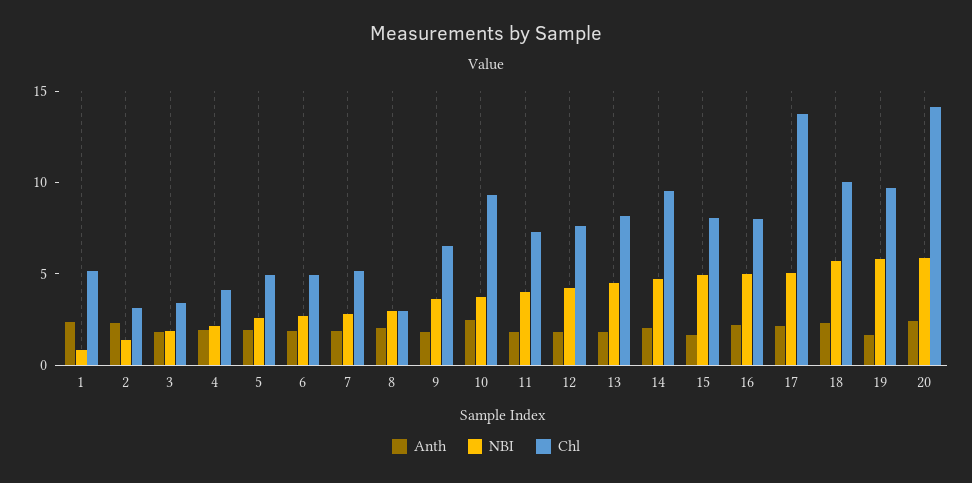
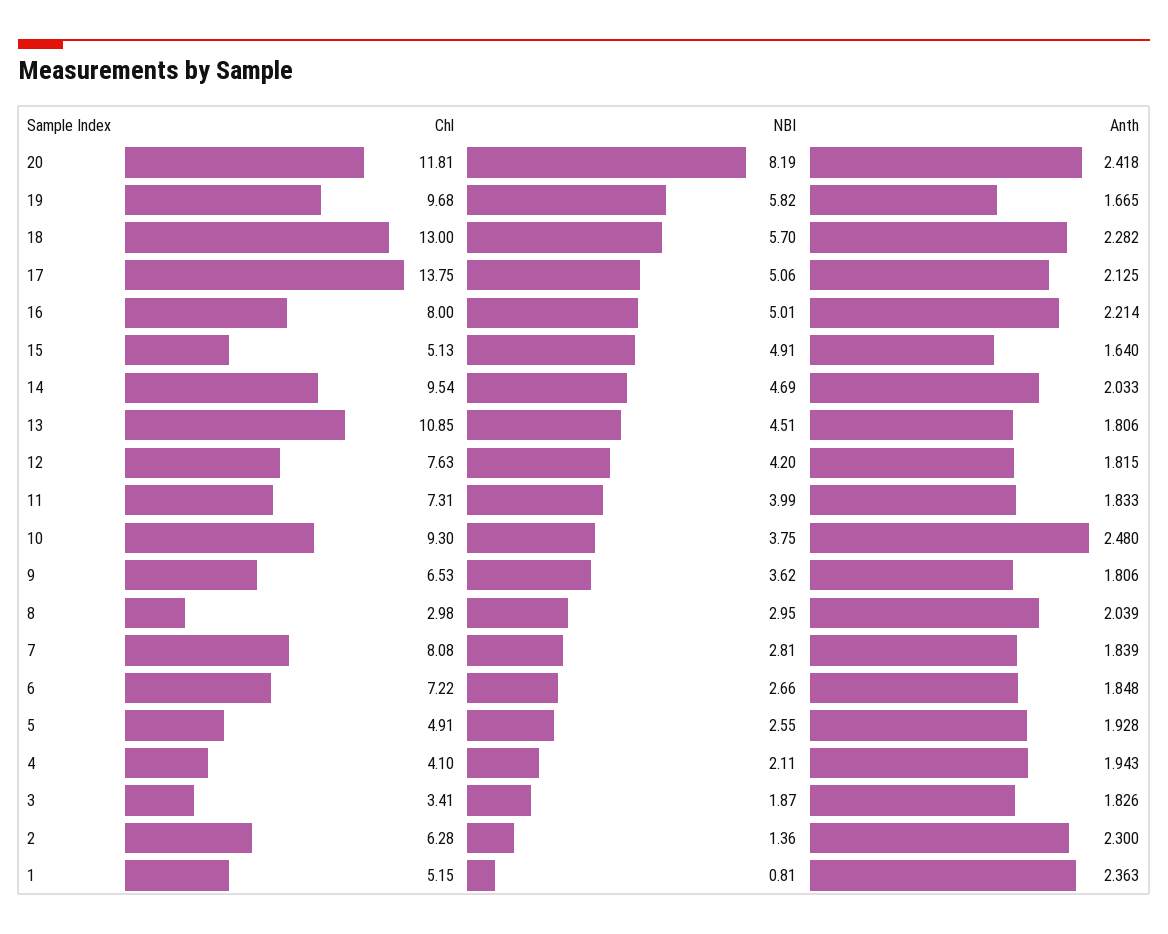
  {
    "Anth": {
      "1": 2.363,
      "2": 2.3,
      "3": 1.826,
      "4": 1.943,
      "5": 1.928,
      "6": 1.848,
      "7": 1.839,
      "8": 2.039,
      "9": 1.806,
      "10": 2.48,
      "11": 1.833,
      "12": 1.815,
      "13": 1.806,
      "14": 2.033,
      "15": 1.64,
      "16": 2.214,
      "17": 2.125,
      "18": 2.282,
      "19": 1.665,
      "20": 2.418
    },
    "NBI": {
      "1": 0.81,
      "2": 1.36,
      "3": 1.87,
      "4": 2.11,
      "5": 2.55,
      "6": 2.66,
      "7": 2.81,
      "8": 2.95,
      "9": 3.62,
      "10": 3.75,
      "11": 3.99,
      "12": 4.2,
      "13": 4.51,
      "14": 4.69,
      "15": 4.91,
      "16": 5.01,
      "17": 5.06,
      "18": 5.7,
      "19": 5.82,
-     "20": 6
+     "20": 8.19
    },
    "Chl": {
      "1": 5.15,
-     "2": 3,
+     "2": 6.28,
      "3": 3.41,
      "4": 4.1,
      "5": 4.91,
-     "6": 5,
+     "6": 7.22,
-     "7": 5,
+     "7": 8.08,
      "8": 2.98,
      "9": 6.53,
      "10": 9.3,
      "11": 7.31,
      "12": 7.63,
-     "13": 8,
+     "13": 10.85,
      "14": 9.54,
-     "15": 8,
+     "15": 5.13,
      "16": 8,
      "17": 13.75,
-     "18": 10,
+     "18": 13,
      "19": 9.68,
-     "20": 14
+     "20": 11.81
    }
  }

